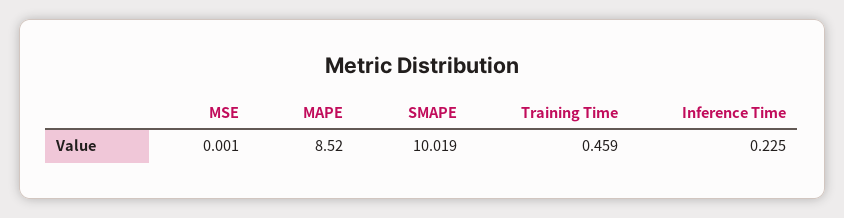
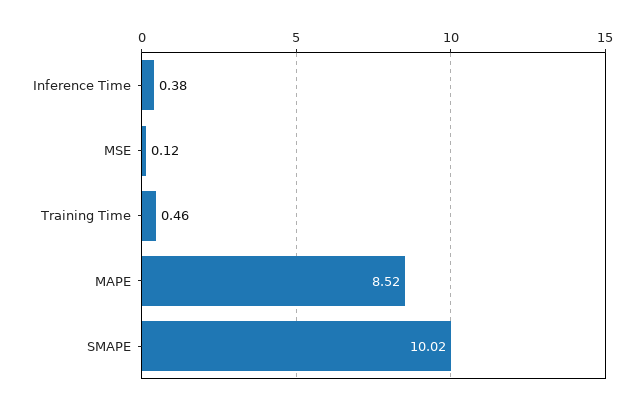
  {
-   "MSE": 0.001,
+   "MSE": 0.12,
    "MAPE": 8.52,
    "SMAPE": 10.019,
    "Training Time": 0.459,
-   "Inference Time": 0.225
+   "Inference Time": 0.38
  }

